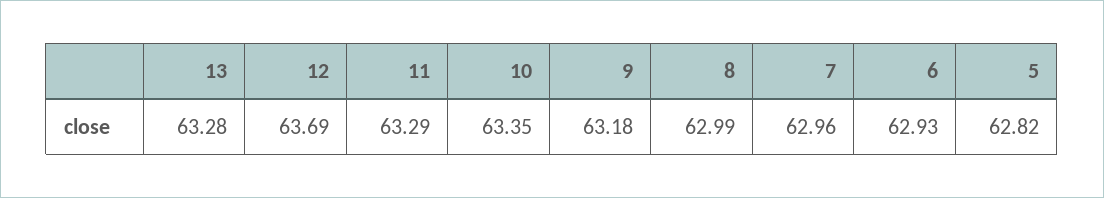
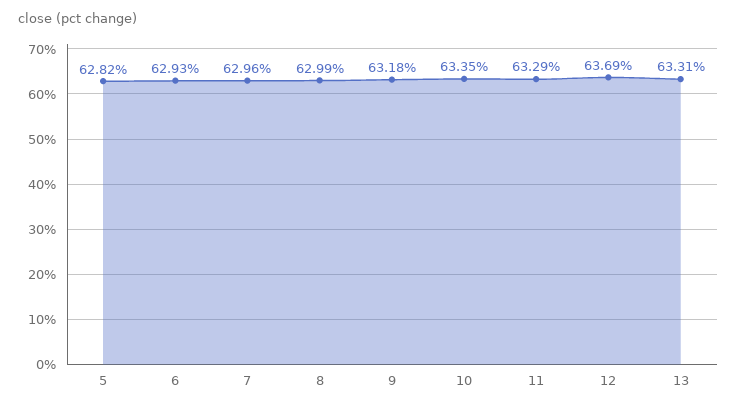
  {
-   "13": 63.28,
+   "13": 63.31,
    "12": 63.69,
    "11": 63.29,
    "10": 63.35,
    "9": 63.18,
    "8": 62.99,
    "7": 62.96,
    "6": 62.93,
    "5": 62.82
  }

